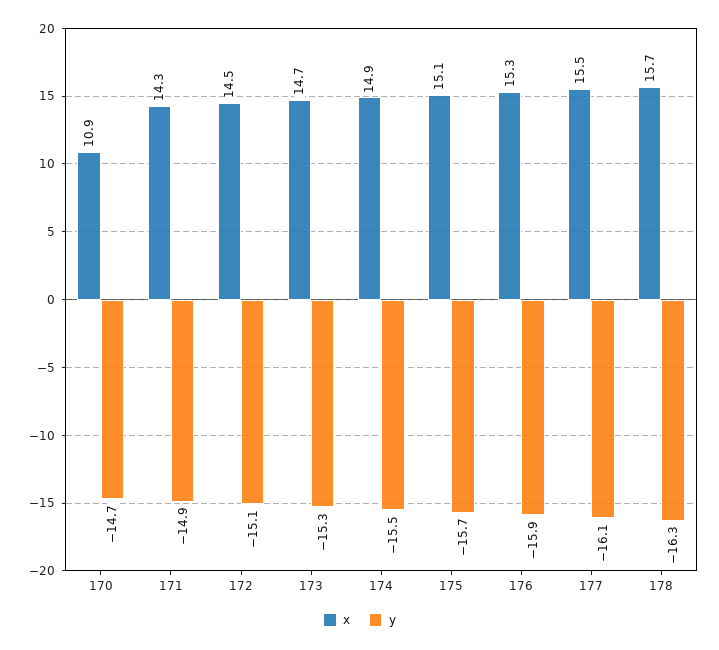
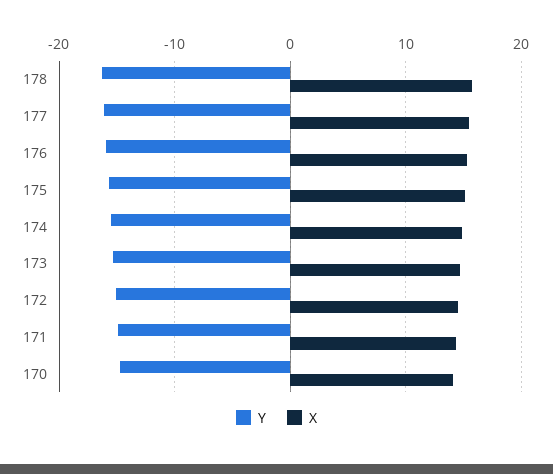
  {
    "x": {
-     "170": 10.9,
+     "170": 14,
      "171": 14.3,
      "172": 14.5,
      "173": 14.7,
      "174": 14.9,
      "175": 15.1,
      "176": 15.3,
      "177": 15.5,
      "178": 15.7
    },
    "y": {
      "170": -14.7,
      "171": -14.9,
      "172": -15.1,
      "173": -15.3,
      "174": -15.5,
      "175": -15.7,
      "176": -15.9,
      "177": -16.1,
      "178": -16.3
    }
  }

